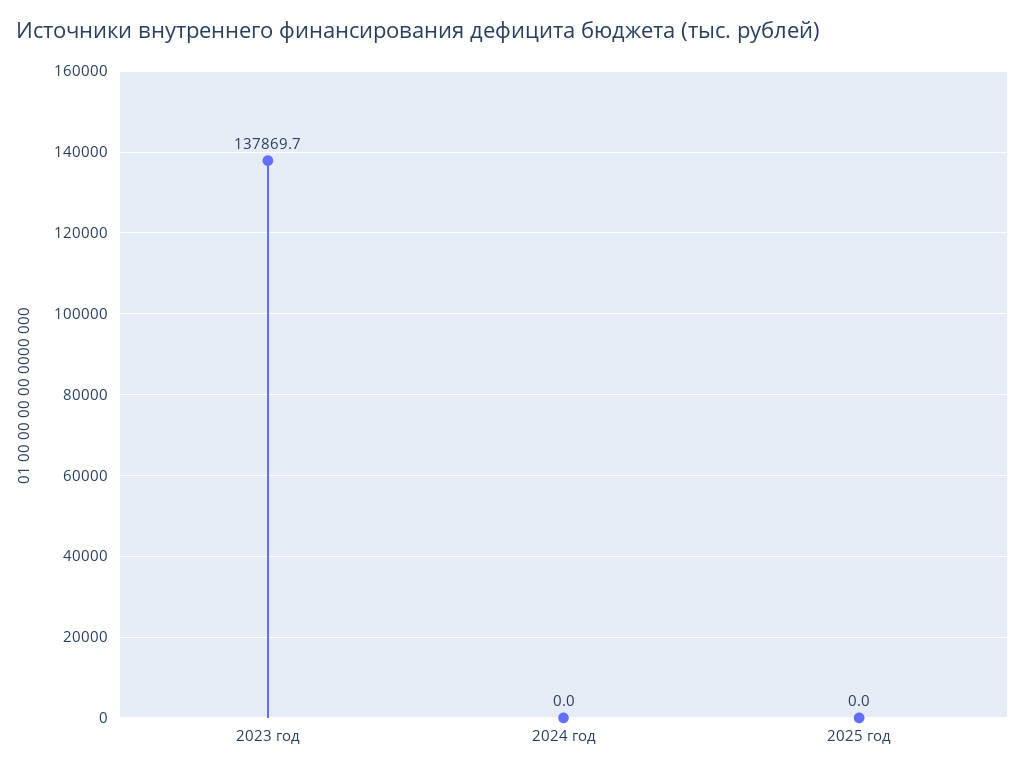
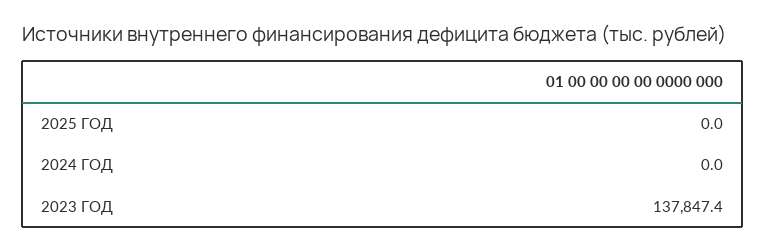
  {
-   "2023 год": 137869.7,
+   "2023 год": 137847.4,
    "2024 год": 0,
    "2025 год": 0
  }

